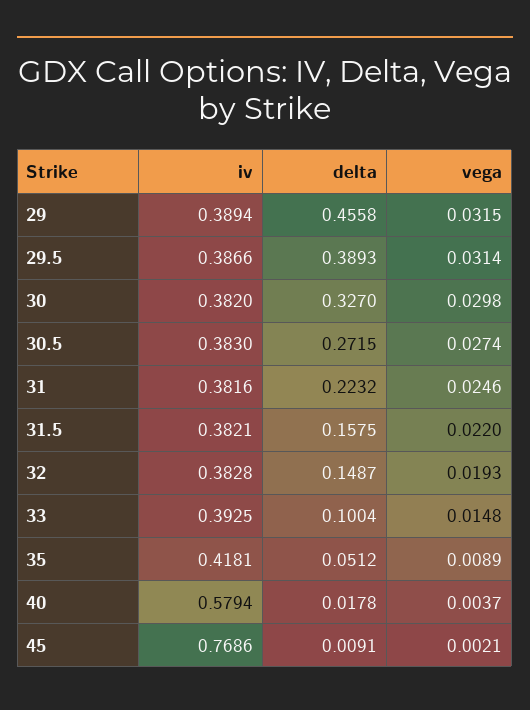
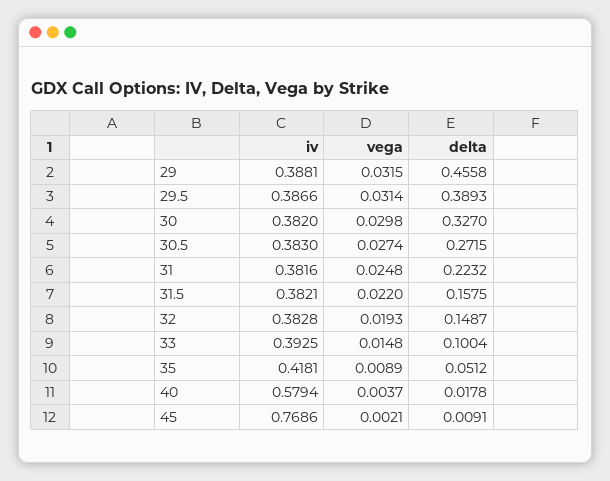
  {
    "iv": {
-     "29": 0.3894,
+     "29": 0.3881,
      "29.5": 0.3866,
      "30": 0.382,
      "30.5": 0.383,
      "31": 0.3816,
      "31.5": 0.3821,
      "32": 0.3828,
      "33": 0.3925,
      "35": 0.4181,
      "40": 0.5794,
      "45": 0.7686
    },
    "delta": {
      "29": 0.4558,
      "29.5": 0.3893,
      "30": 0.327,
      "30.5": 0.2715,
      "31": 0.2232,
      "31.5": 0.1575,
      "32": 0.1487,
      "33": 0.1004,
      "35": 0.0512,
      "40": 0.0178,
      "45": 0.0091
    },
    "vega": {
      "29": 0.0315,
      "29.5": 0.0314,
      "30": 0.0298,
      "30.5": 0.0274,
-     "31": 0.0246,
+     "31": 0.0248,
      "31.5": 0.022,
      "32": 0.0193,
      "33": 0.0148,
      "35": 0.0089,
      "40": 0.0037,
      "45": 0.0021
    }
  }

